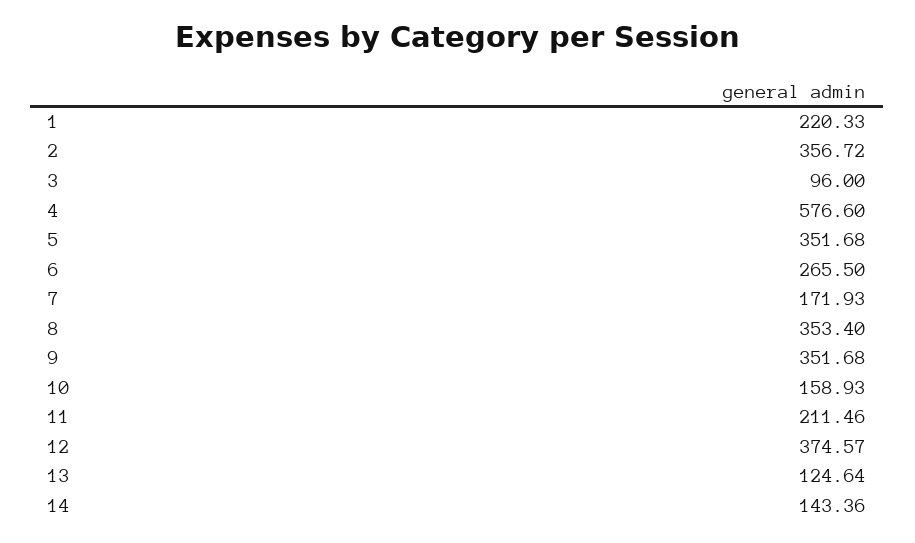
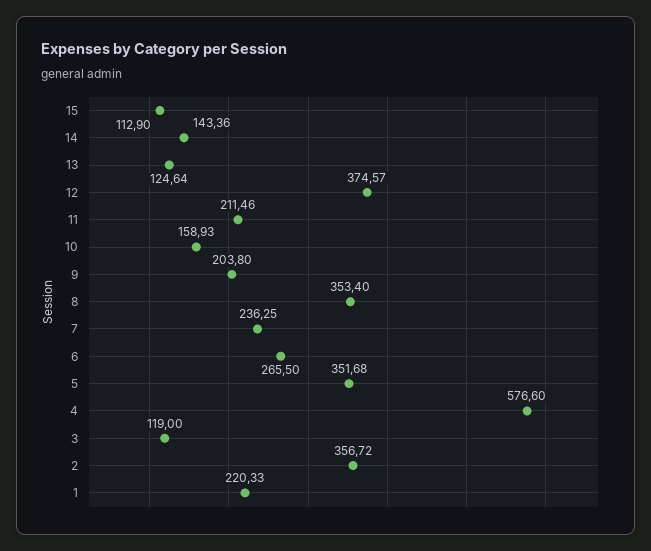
  {
    "1": 220.33,
    "2": 356.72,
-   "3": 96,
+   "3": 119,
    "4": 576.6,
    "5": 351.68,
    "6": 265.5,
-   "7": 171.93,
+   "7": 236.25,
    "8": 353.4,
-   "9": 351.68,
+   "9": 203.8,
    "10": 158.93,
    "11": 211.46,
    "12": 374.57,
    "13": 124.64,
-   "14": 143.36
+   "14": 143.36,
+   "15": 112.9
  }

